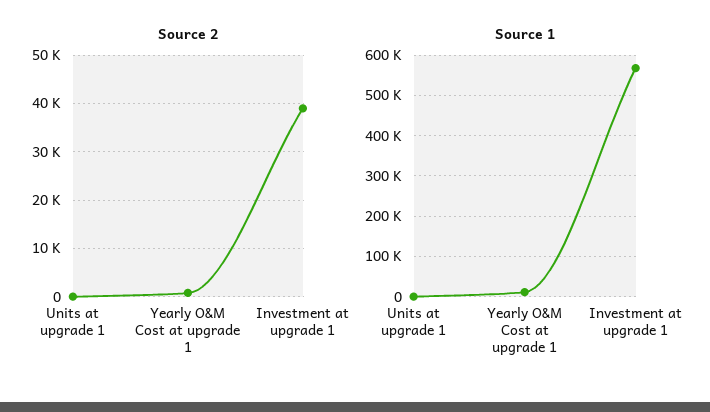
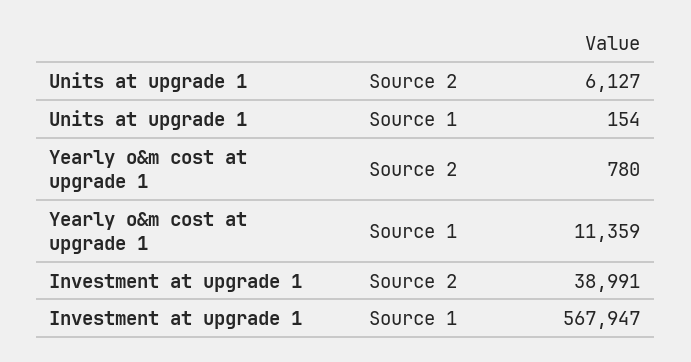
  {
    "Source 2": {
-     "Units at upgrade 1": 0,
+     "Units at upgrade 1": 6127,
      "Yearly O&M Cost at upgrade 1": 780,
      "Investment at upgrade 1": 38991
    },
    "Source 1": {
      "Units at upgrade 1": 154,
      "Yearly O&M Cost at upgrade 1": 11359,
      "Investment at upgrade 1": 567947
    }
  }

